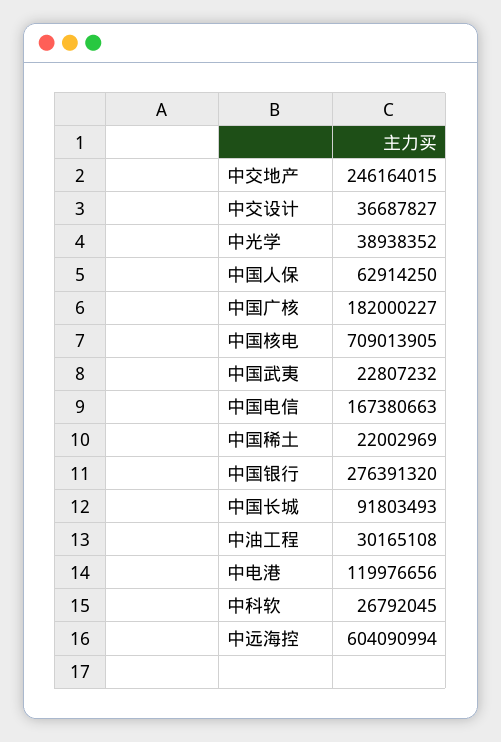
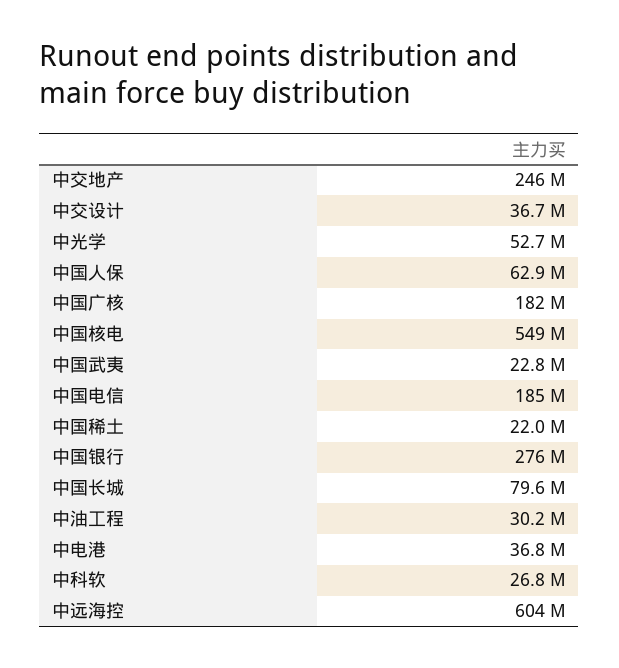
  {
    "中交地产": 246164015,
    "中交设计": 36687827,
-   "中光学": 38938352,
+   "中光学": 52700000,
    "中国人保": 62914250,
    "中国广核": 182000227,
-   "中国核电": 709013905,
+   "中国核电": 549000000,
    "中国武夷": 22807232,
-   "中国电信": 167380663,
+   "中国电信": 185000000,
    "中国稀土": 22002969,
    "中国银行": 276391320,
-   "中国长城": 91803493,
+   "中国长城": 79600000,
    "中油工程": 30165108,
-   "中电港": 119976656,
+   "中电港": 36800000,
    "中科软": 26792045,
    "中远海控": 604090994
  }

